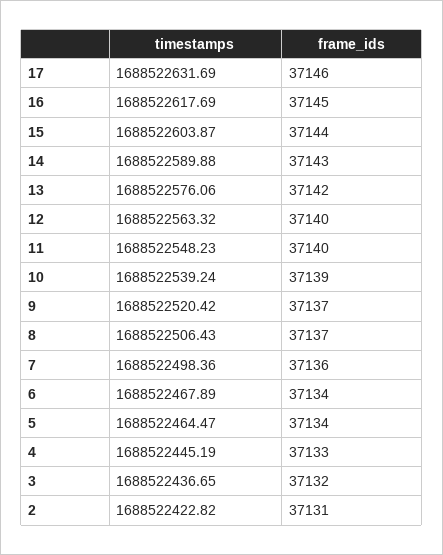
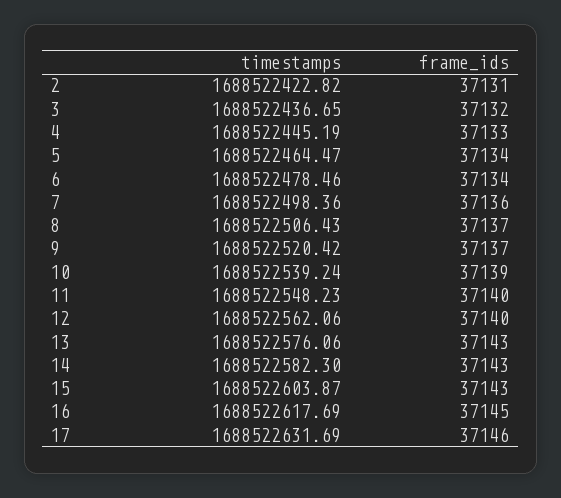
  {
    "timestamps": {
      "17": 1688522631.69,
      "16": 1688522617.69,
      "15": 1688522603.87,
-     "14": 1688522589.88,
+     "14": 1688522582.3,
      "13": 1688522576.06,
-     "12": 1688522563.32,
+     "12": 1688522562.06,
      "11": 1688522548.23,
      "10": 1688522539.24,
      "9": 1688522520.42,
      "8": 1688522506.43,
      "7": 1688522498.36,
-     "6": 1688522467.89,
+     "6": 1688522478.46,
      "5": 1688522464.47,
      "4": 1688522445.19,
      "3": 1688522436.65,
      "2": 1688522422.82
    },
    "frame_ids": {
      "17": 37146,
      "16": 37145,
-     "15": 37144,
+     "15": 37143,
      "14": 37143,
-     "13": 37142,
+     "13": 37143,
      "12": 37140,
      "11": 37140,
      "10": 37139,
      "9": 37137,
      "8": 37137,
      "7": 37136,
      "6": 37134,
      "5": 37134,
      "4": 37133,
      "3": 37132,
      "2": 37131
    }
  }

